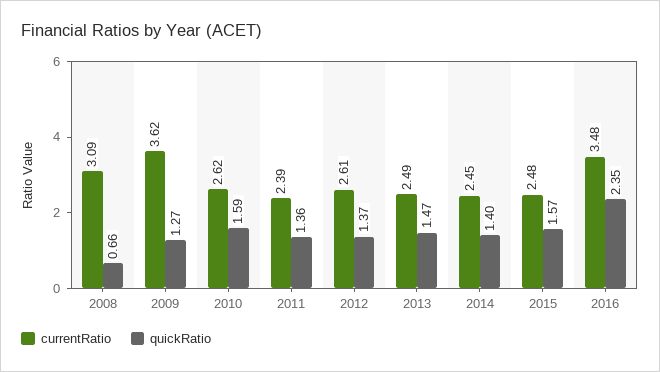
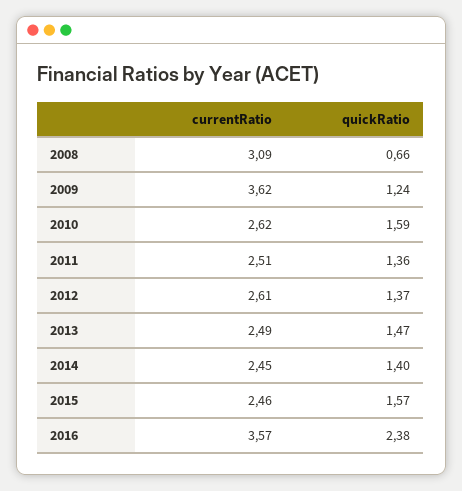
  {
    "currentRatio": {
      "2008": 3.09,
      "2009": 3.62,
      "2010": 2.62,
-     "2011": 2.39,
+     "2011": 2.51,
      "2012": 2.61,
      "2013": 2.49,
      "2014": 2.45,
-     "2015": 2.48,
+     "2015": 2.46,
-     "2016": 3.48
+     "2016": 3.57
    },
    "quickRatio": {
      "2008": 0.66,
-     "2009": 1.27,
+     "2009": 1.24,
      "2010": 1.59,
      "2011": 1.36,
      "2012": 1.37,
      "2013": 1.47,
      "2014": 1.4,
      "2015": 1.57,
-     "2016": 2.35
+     "2016": 2.38
    }
  }

